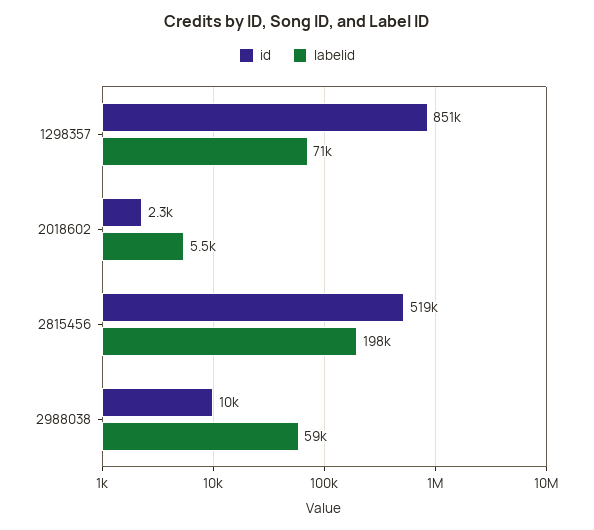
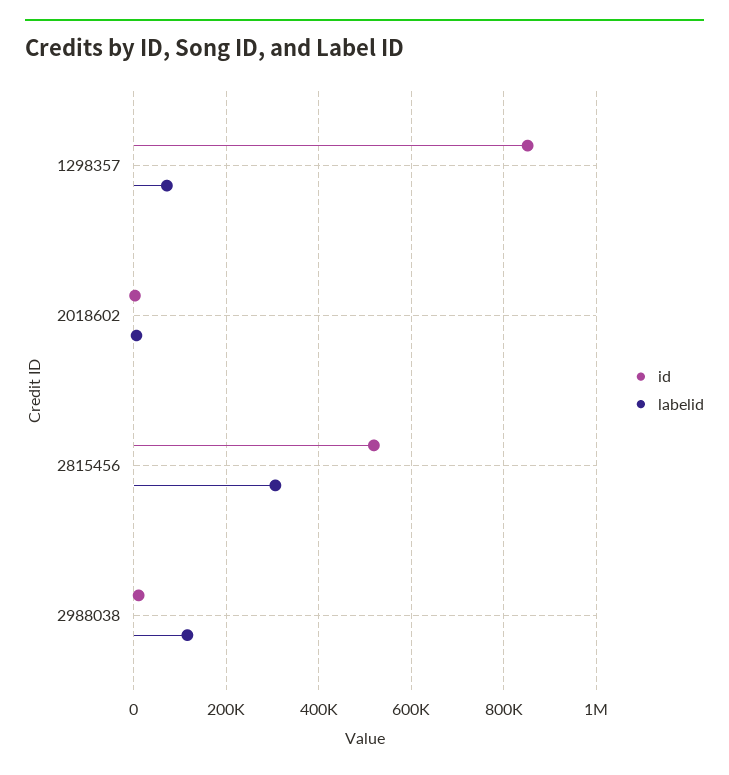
  {
    "id": {
      "1298357": 851000,
      "2018602": 2300,
      "2815456": 519000,
      "2988038": 10000
    },
    "labelid": {
      "1298357": 71000,
      "2018602": 5500,
-     "2815456": 198000,
+     "2815456": 300000,
-     "2988038": 59000
+     "2988038": 120000
    }
  }

